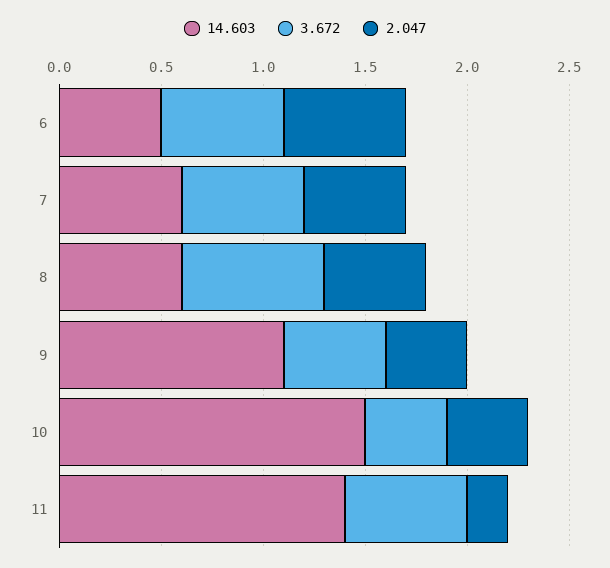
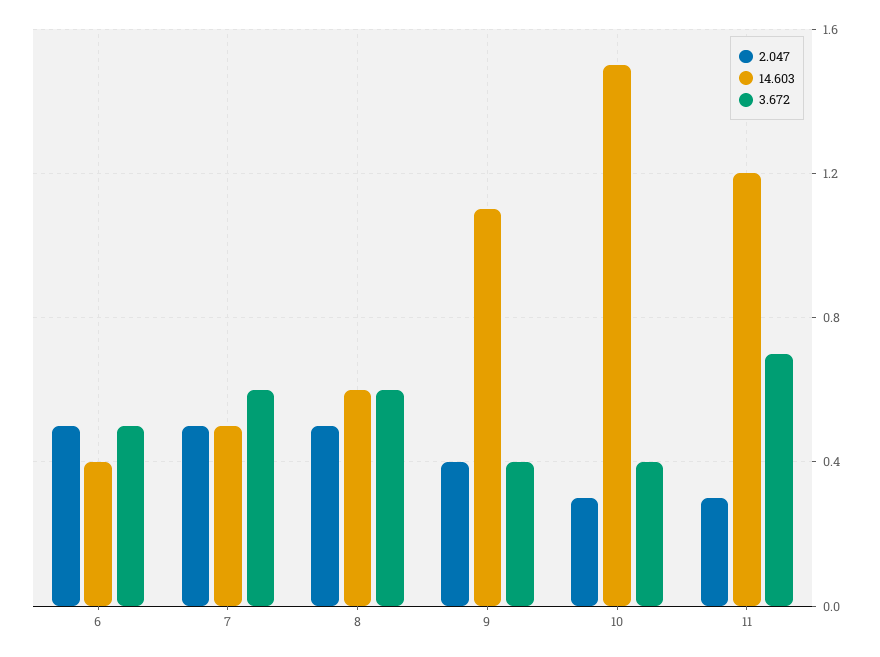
  {
    "14.603": {
-     "6": 0.5,
+     "6": 0.4,
-     "7": 0.6,
+     "7": 0.5,
      "8": 0.6,
      "9": 1.1,
      "10": 1.5,
-     "11": 1.4
+     "11": 1.2
    },
    "3.672": {
-     "6": 0.6,
+     "6": 0.5,
      "7": 0.6,
-     "8": 0.7,
+     "8": 0.6,
-     "9": 0.5,
+     "9": 0.4,
      "10": 0.4,
-     "11": 0.6
+     "11": 0.7
    },
    "2.047": {
-     "6": 0.6,
+     "6": 0.5,
      "7": 0.5,
      "8": 0.5,
      "9": 0.4,
-     "10": 0.4,
+     "10": 0.3,
-     "11": 0.2
+     "11": 0.3
    }
  }

